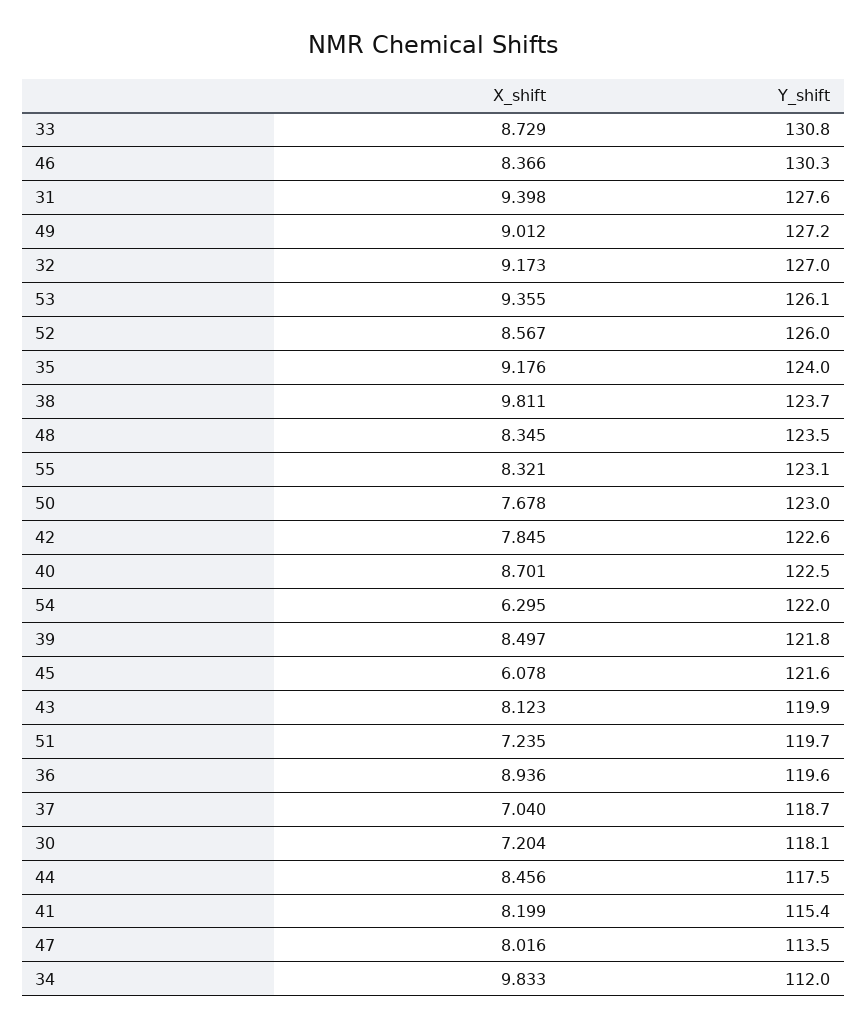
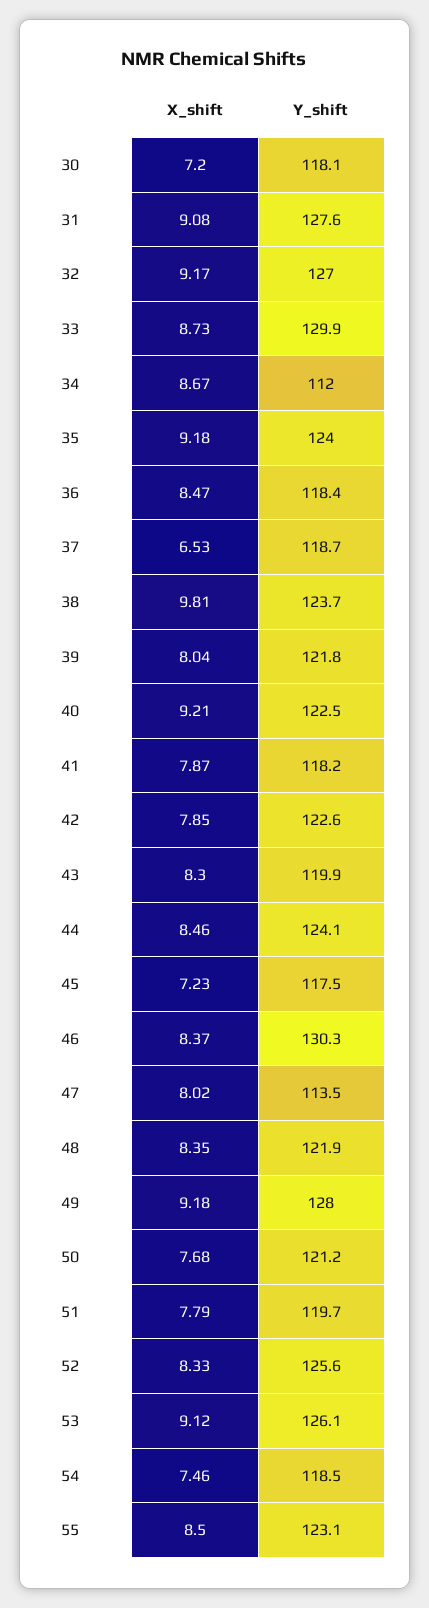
  {
    "X_shift": {
      "33": 8.729,
      "46": 8.366,
-     "31": 9.398,
+     "31": 9.08,
-     "49": 9.012,
+     "49": 9.18,
      "32": 9.173,
-     "53": 9.355,
+     "53": 9.12,
-     "52": 8.567,
+     "52": 8.33,
      "35": 9.176,
      "38": 9.811,
      "48": 8.345,
-     "55": 8.321,
+     "55": 8.5,
      "50": 7.678,
      "42": 7.845,
-     "40": 8.701,
+     "40": 9.21,
-     "54": 6.295,
+     "54": 7.46,
-     "39": 8.497,
+     "39": 8.04,
-     "45": 6.078,
+     "45": 7.23,
-     "43": 8.123,
+     "43": 8.3,
-     "51": 7.235,
+     "51": 7.79,
-     "36": 8.936,
+     "36": 8.47,
-     "37": 7.04,
+     "37": 6.53,
      "30": 7.204,
      "44": 8.456,
-     "41": 8.199,
+     "41": 7.87,
      "47": 8.016,
-     "34": 9.833
+     "34": 8.67
    },
    "Y_shift": {
-     "33": 130.8,
+     "33": 129.9,
      "46": 130.3,
      "31": 127.6,
-     "49": 127.2,
+     "49": 128,
      "32": 127,
      "53": 126.1,
-     "52": 126,
+     "52": 125.6,
      "35": 124,
      "38": 123.7,
-     "48": 123.5,
+     "48": 121.9,
      "55": 123.1,
-     "50": 123,
+     "50": 121.2,
      "42": 122.6,
      "40": 122.5,
-     "54": 122,
+     "54": 118.5,
      "39": 121.8,
-     "45": 121.6,
+     "45": 117.5,
      "43": 119.9,
      "51": 119.7,
-     "36": 119.6,
+     "36": 118.4,
      "37": 118.7,
      "30": 118.1,
-     "44": 117.5,
+     "44": 124.1,
-     "41": 115.4,
+     "41": 118.2,
      "47": 113.5,
      "34": 112
    }
  }

